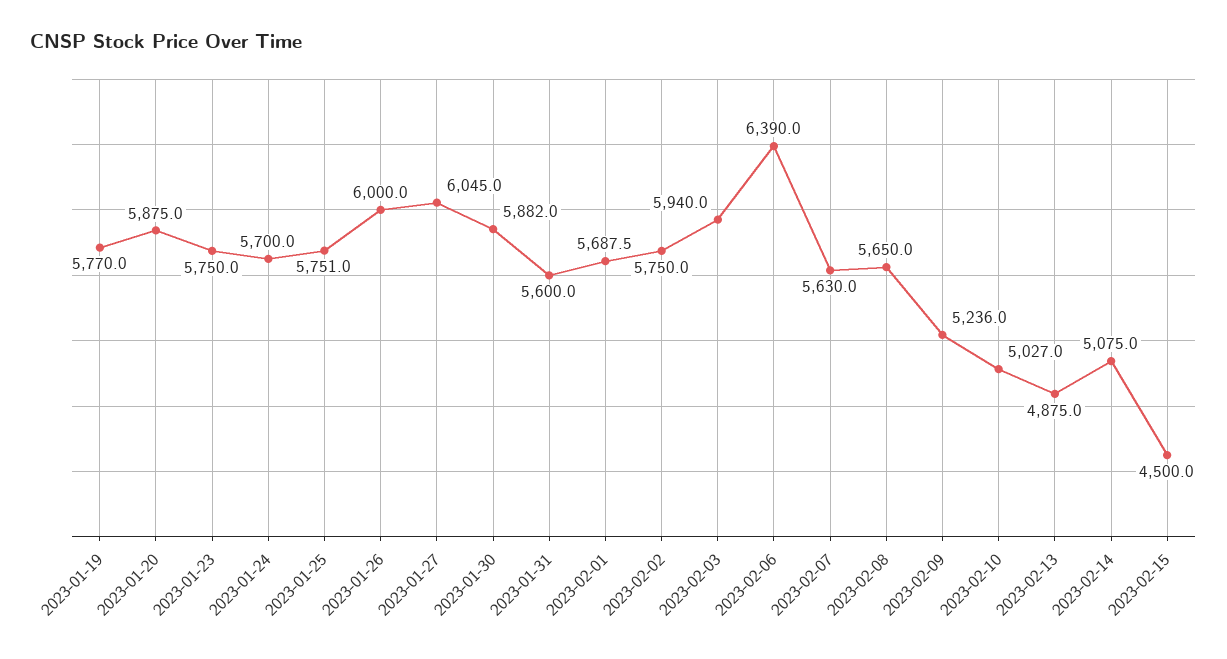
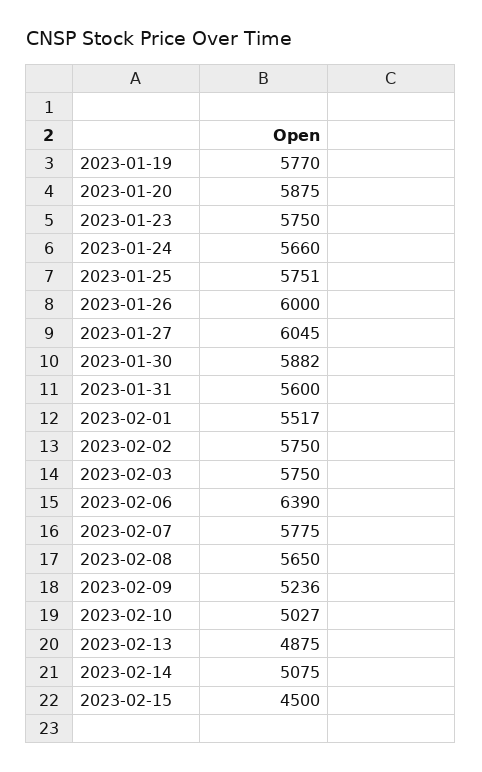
  {
    "2023-01-19": 5770,
    "2023-01-20": 5875,
    "2023-01-23": 5750,
-   "2023-01-24": 5700,
+   "2023-01-24": 5660,
    "2023-01-25": 5751,
    "2023-01-26": 6000,
    "2023-01-27": 6045,
    "2023-01-30": 5882,
    "2023-01-31": 5600,
-   "2023-02-01": 5687.5,
+   "2023-02-01": 5517,
    "2023-02-02": 5750,
-   "2023-02-03": 5940,
+   "2023-02-03": 5750,
    "2023-02-06": 6390,
-   "2023-02-07": 5630,
+   "2023-02-07": 5775,
    "2023-02-08": 5650,
    "2023-02-09": 5236,
    "2023-02-10": 5027,
    "2023-02-13": 4875,
    "2023-02-14": 5075,
    "2023-02-15": 4500
  }

